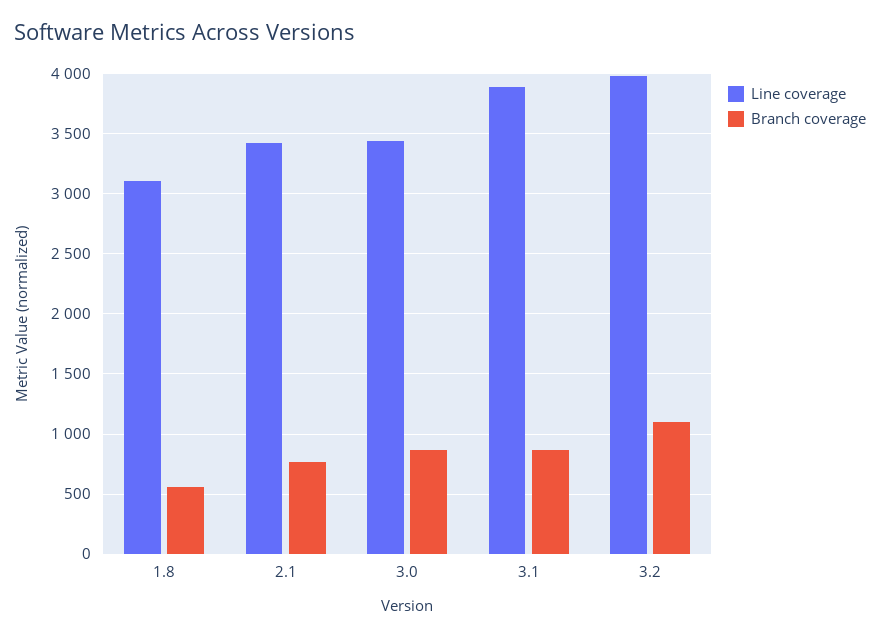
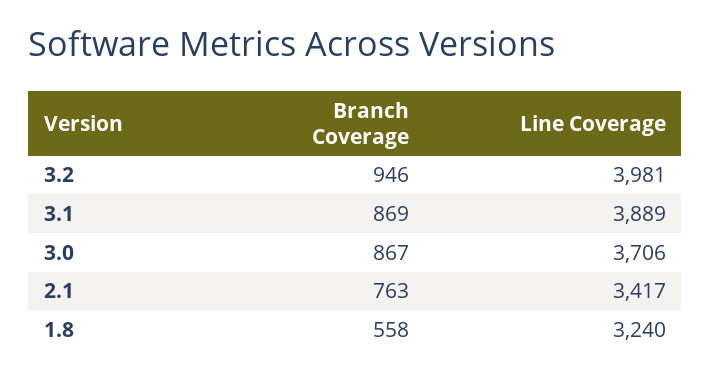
  {
    "Line coverage": {
-     "1.8": 3100,
+     "1.8": 3240,
      "2.1": 3417,
-     "3.0": 3450,
+     "3.0": 3706,
      "3.1": 3889,
      "3.2": 3981
    },
    "Branch coverage": {
      "1.8": 558,
      "2.1": 763,
      "3.0": 867,
      "3.1": 869,
-     "3.2": 1100
+     "3.2": 946
    }
  }

